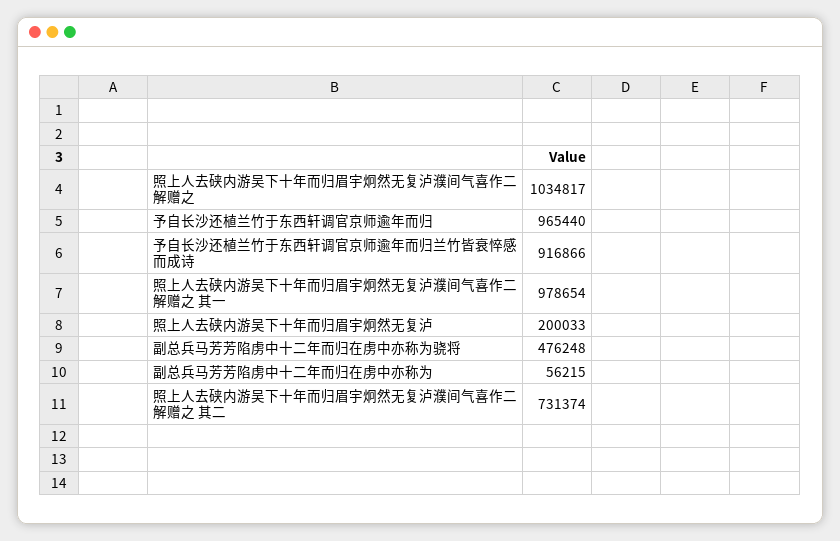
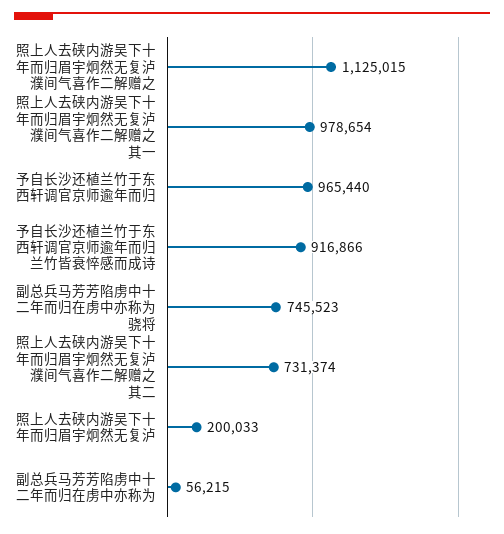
  {
-   "照上人去硖内游吴下十年而归眉宇炯然无复泸濮间气喜作二解赠之": 1034817,
+   "照上人去硖内游吴下十年而归眉宇炯然无复泸濮间气喜作二解赠之": 1125015,
    "予自长沙还植兰竹于东西轩调官京师逾年而归": 965440,
    "予自长沙还植兰竹于东西轩调官京师逾年而归兰竹皆衰悴感而成诗": 916866,
    "照上人去硖内游吴下十年而归眉宇炯然无复泸濮间气喜作二解赠之 其一": 978654,
    "照上人去硖内游吴下十年而归眉宇炯然无复泸": 200033,
-   "副总兵马芳芳陷虏中十二年而归在虏中亦称为骁将": 476248,
+   "副总兵马芳芳陷虏中十二年而归在虏中亦称为骁将": 745523,
    "副总兵马芳芳陷虏中十二年而归在虏中亦称为": 56215,
    "照上人去硖内游吴下十年而归眉宇炯然无复泸濮间气喜作二解赠之 其二": 731374
  }

